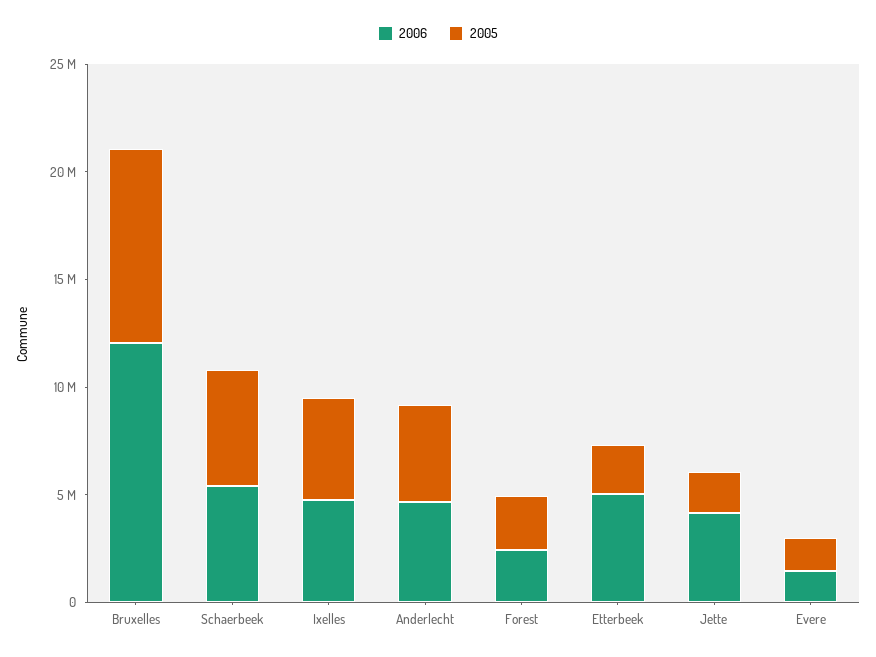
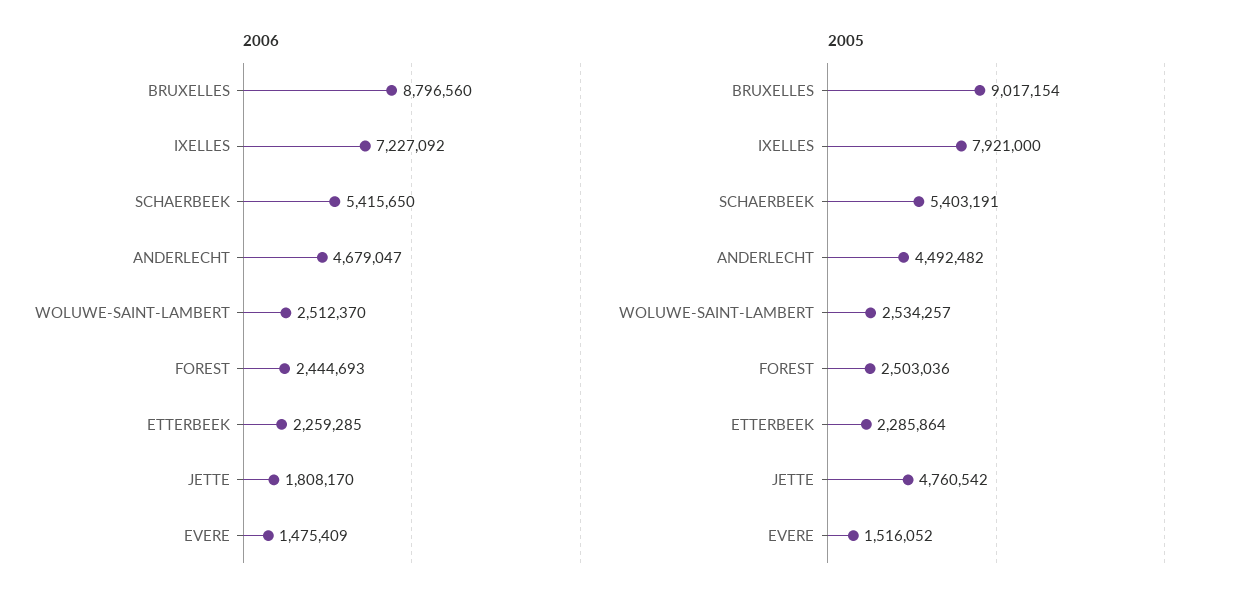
  {
    "2006": {
-     "Bruxelles": 12000000,
+     "Bruxelles": 8796560,
      "Schaerbeek": 5415650,
-     "Ixelles": 5000000,
+     "Ixelles": 7227092,
      "Anderlecht": 4679047,
      "Forest": 2444693,
-     "Etterbeek": 5000000,
+     "Etterbeek": 2259285,
-     "Jette": 4000000,
+     "Jette": 1808170,
-     "Evere": 1475409
+     "Evere": 1475409,
+     "WOLUWE-SAINT-LAMBERT": 2512370
    },
    "2005": {
      "Bruxelles": 9017154,
      "Schaerbeek": 5403191,
-     "Ixelles": 5000000,
+     "Ixelles": 7921000,
      "Anderlecht": 4492482,
      "Forest": 2503036,
      "Etterbeek": 2285864,
-     "Jette": 2000000,
+     "Jette": 4760542,
-     "Evere": 1516052
+     "Evere": 1516052,
+     "WOLUWE-SAINT-LAMBERT": 2534257
    }
  }

